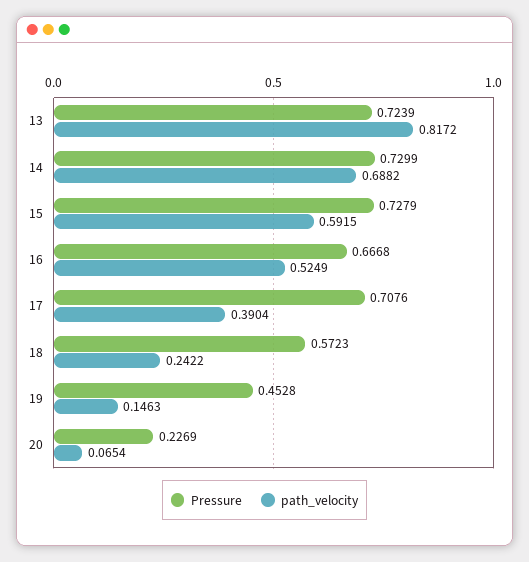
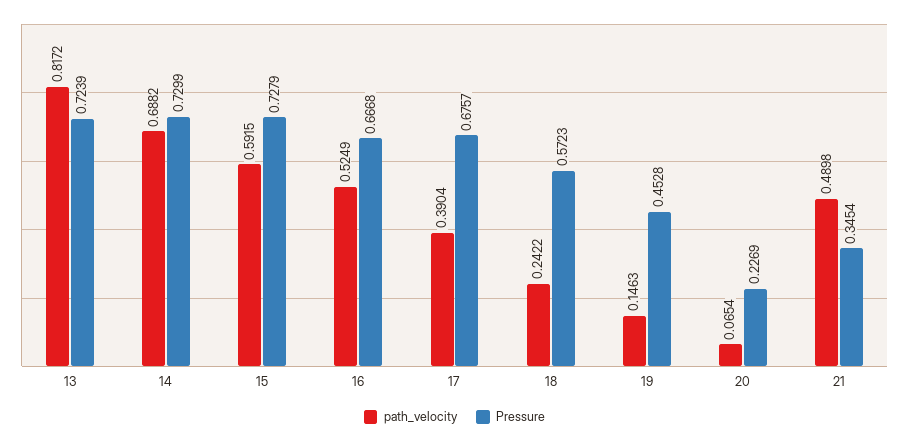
  {
    "Pressure": {
      "13": 0.7239,
      "14": 0.7299,
      "15": 0.7279,
      "16": 0.6668,
-     "17": 0.7076,
+     "17": 0.6757,
      "18": 0.5723,
      "19": 0.4528,
-     "20": 0.2269
+     "20": 0.2269,
+     "21": 0.3454
    },
    "path_velocity": {
      "13": 0.8172,
      "14": 0.6882,
      "15": 0.5915,
      "16": 0.5249,
      "17": 0.3904,
      "18": 0.2422,
      "19": 0.1463,
-     "20": 0.0654
+     "20": 0.0654,
+     "21": 0.4898
    }
  }

